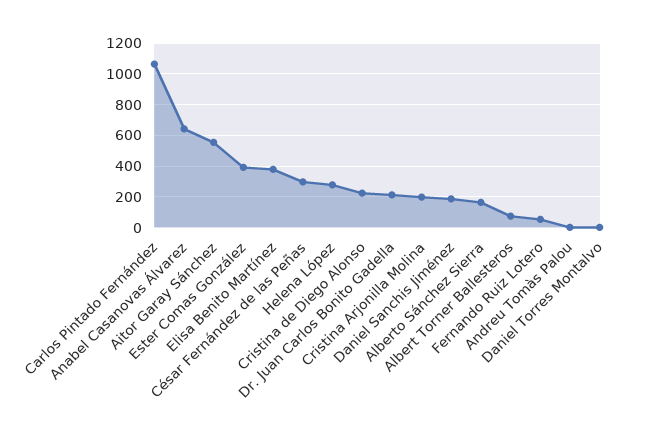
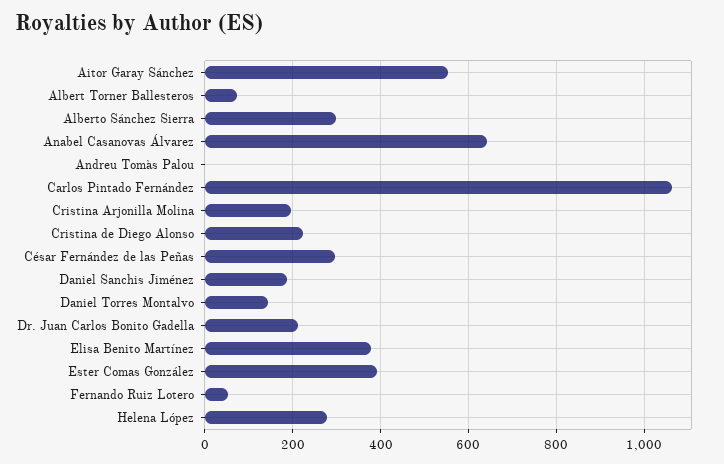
  {
    "Carlos Pintado Fernández": 1060,
    "Anabel Casanovas Álvarez": 640,
    "Aitor Garay Sánchez": 560,
    "Ester Comas González": 400,
    "Elisa Benito Martínez": 380,
    "César Fernández de las Peñas": 300,
    "Helena López": 280,
    "Cristina de Diego Alonso": 220,
    "Dr. Juan Carlos Bonito Gadella": 220,
    "Cristina Arjonilla Molina": 200,
    "Daniel Sanchis Jiménez": 180,
-   "Alberto Sánchez Sierra": 150,
+   "Alberto Sánchez Sierra": 300,
    "Albert Torner Ballesteros": 80,
    "Fernando Ruiz Lotero": 60,
    "Andreu Tomàs Palou": 0,
-   "Daniel Torres Montalvo": 0
+   "Daniel Torres Montalvo": 140
  }

